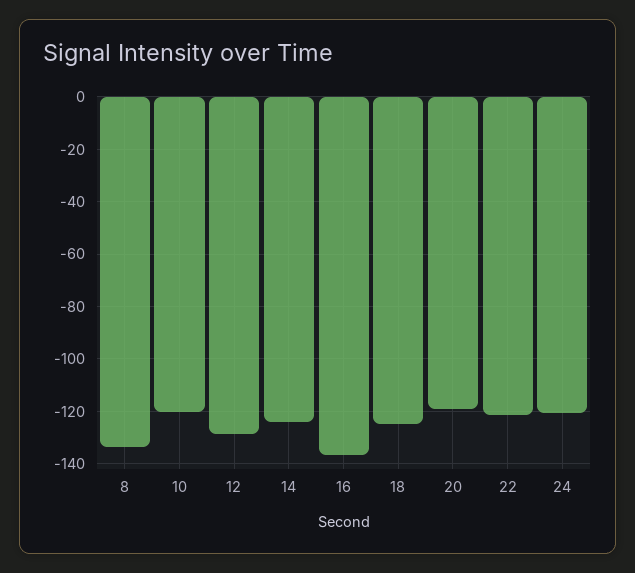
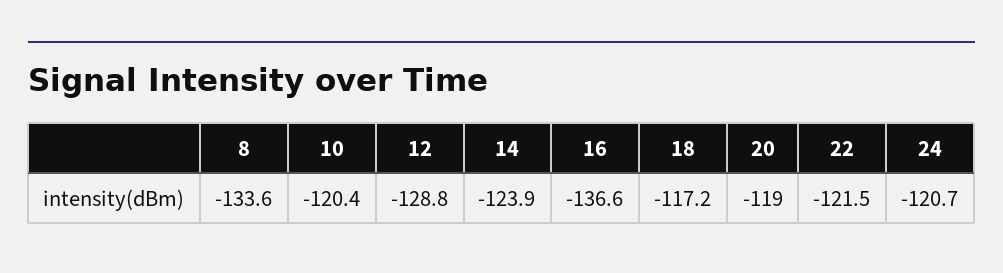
  {
    "8": -133.6,
    "10": -120.4,
    "12": -128.8,
    "14": -123.9,
    "16": -136.6,
-   "18": -125,
+   "18": -117.2,
    "20": -119,
    "22": -121.5,
    "24": -120.7
  }

